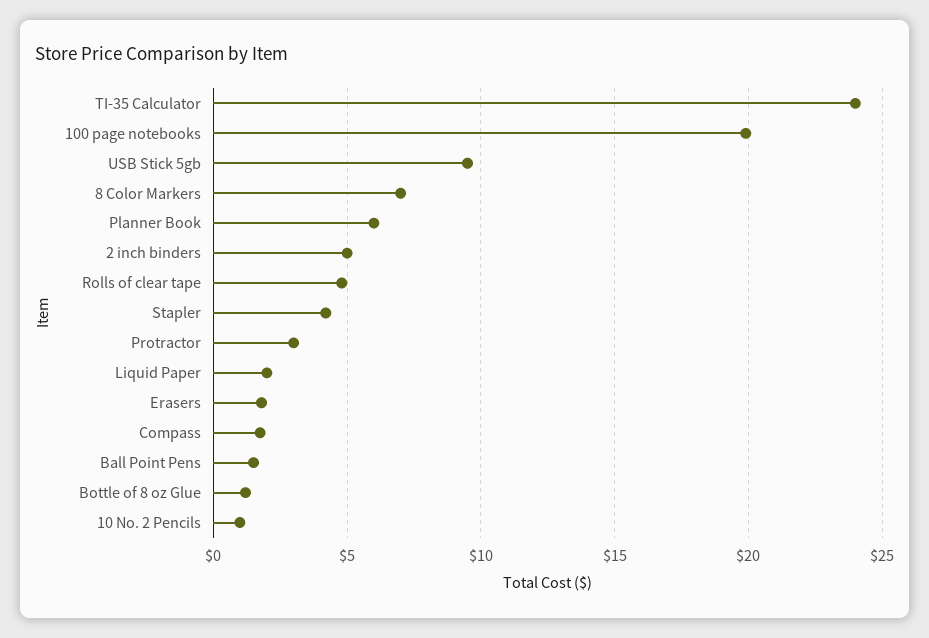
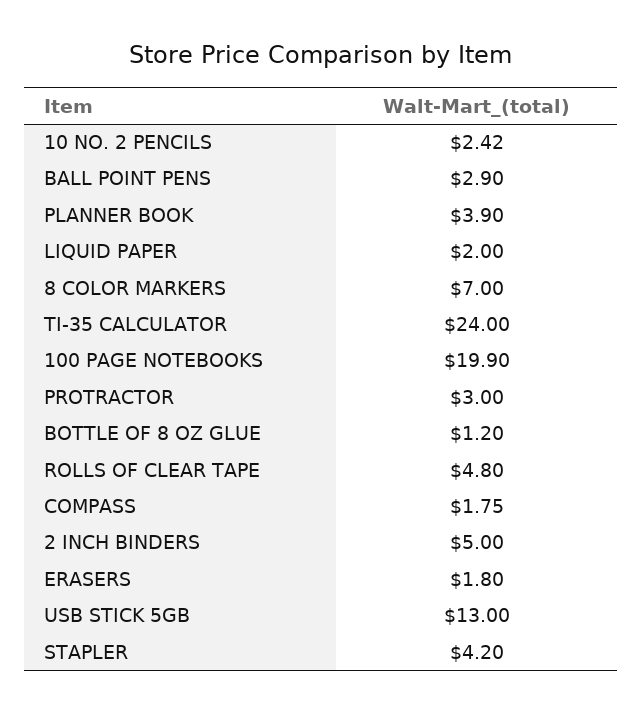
  {
    "TI-35 Calculator": 24,
    "100 page notebooks": 19.9,
-   "USB Stick 5gb": 9.5,
+   "USB Stick 5gb": 13,
    "8 Color Markers": 7,
-   "Planner Book": 6,
+   "Planner Book": 3.9,
    "2 inch binders": 5,
    "Rolls of clear tape": 4.8,
    "Stapler": 4.2,
    "Protractor": 3,
    "Liquid Paper": 2,
    "Erasers": 1.8,
    "Compass": 1.75,
-   "Ball Point Pens": 1.5,
+   "Ball Point Pens": 2.9,
    "Bottle of 8 oz Glue": 1.2,
-   "10 No. 2 Pencils": 1
+   "10 No. 2 Pencils": 2.42
  }

